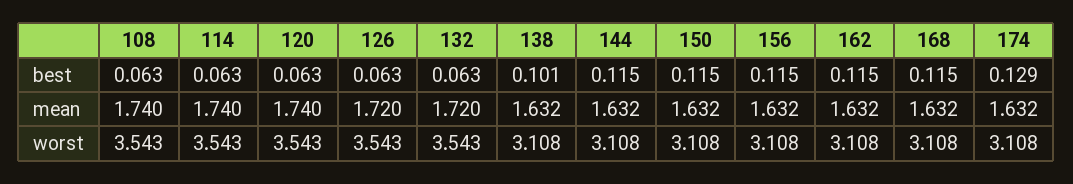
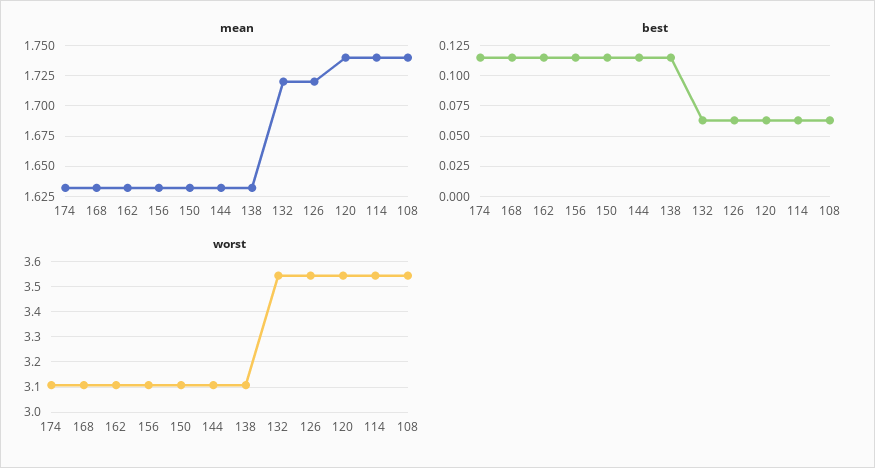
  {
    "best": {
      "108": 0.063,
      "114": 0.063,
      "120": 0.063,
      "126": 0.063,
      "132": 0.063,
-     "138": 0.101,
+     "138": 0.115,
      "144": 0.115,
      "150": 0.115,
      "156": 0.115,
      "162": 0.115,
      "168": 0.115,
-     "174": 0.129
+     "174": 0.115
    },
    "mean": {
      "108": 1.74,
      "114": 1.74,
      "120": 1.74,
      "126": 1.72,
      "132": 1.72,
      "138": 1.632,
      "144": 1.632,
      "150": 1.632,
      "156": 1.632,
      "162": 1.632,
      "168": 1.632,
      "174": 1.632
    },
    "worst": {
      "108": 3.543,
      "114": 3.543,
      "120": 3.543,
      "126": 3.543,
      "132": 3.543,
      "138": 3.108,
      "144": 3.108,
      "150": 3.108,
      "156": 3.108,
      "162": 3.108,
      "168": 3.108,
      "174": 3.108
    }
  }

